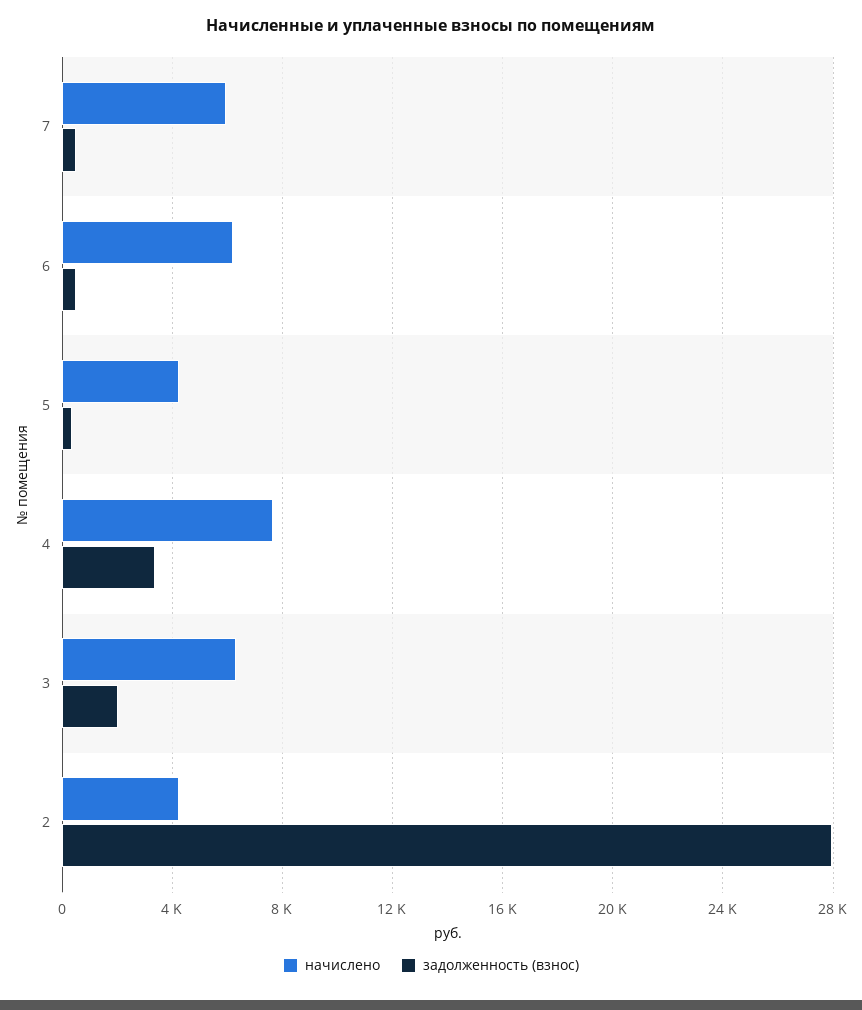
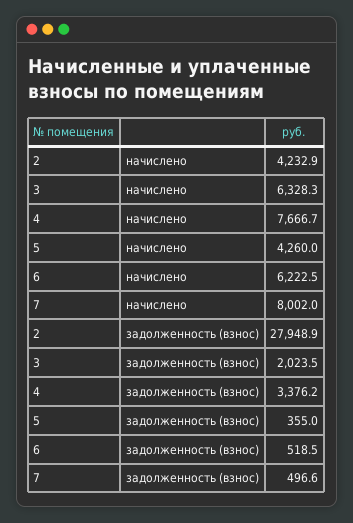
  {
    "начислено": {
-     "7": 6000,
+     "7": 8002,
      "6": 6222.5,
      "5": 4260,
      "4": 7666.7,
      "3": 6328.3,
      "2": 4232.9
    },
    "задолженность (взнос)": {
      "7": 496.6,
      "6": 518.5,
      "5": 355,
      "4": 3376.2,
      "3": 2023.5,
      "2": 27948.9
    }
  }

